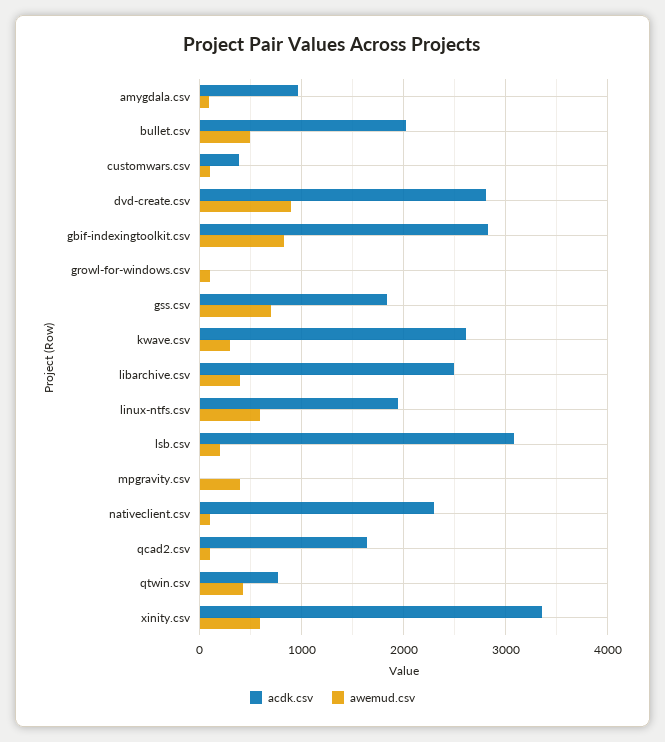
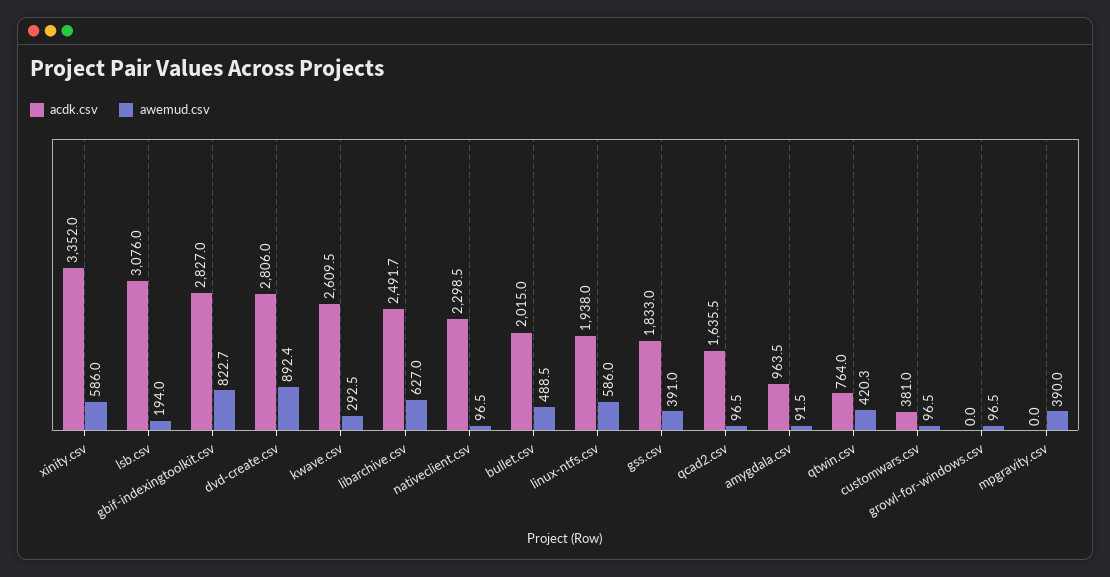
  {
    "acdk.csv": {
      "amygdala.csv": 963.5,
      "bullet.csv": 2015,
      "customwars.csv": 381,
      "dvd-create.csv": 2806,
      "gbif-indexingtoolkit.csv": 2827,
      "growl-for-windows.csv": 0,
      "gss.csv": 1833,
      "kwave.csv": 2609.5,
      "libarchive.csv": 2491.7,
      "linux-ntfs.csv": 1938,
      "lsb.csv": 3076,
      "mpgravity.csv": 0,
      "nativeclient.csv": 2298.5,
      "qcad2.csv": 1635.5,
      "qtwin.csv": 764,
      "xinity.csv": 3352
    },
    "awemud.csv": {
      "amygdala.csv": 91.5,
      "bullet.csv": 488.5,
      "customwars.csv": 96.5,
      "dvd-create.csv": 892.4,
      "gbif-indexingtoolkit.csv": 822.7,
      "growl-for-windows.csv": 96.5,
-     "gss.csv": 700,
+     "gss.csv": 391,
      "kwave.csv": 292.5,
-     "libarchive.csv": 400,
+     "libarchive.csv": 627,
      "linux-ntfs.csv": 586,
      "lsb.csv": 194,
      "mpgravity.csv": 390,
      "nativeclient.csv": 96.5,
      "qcad2.csv": 96.5,
      "qtwin.csv": 420.3,
      "xinity.csv": 586
    }
  }

